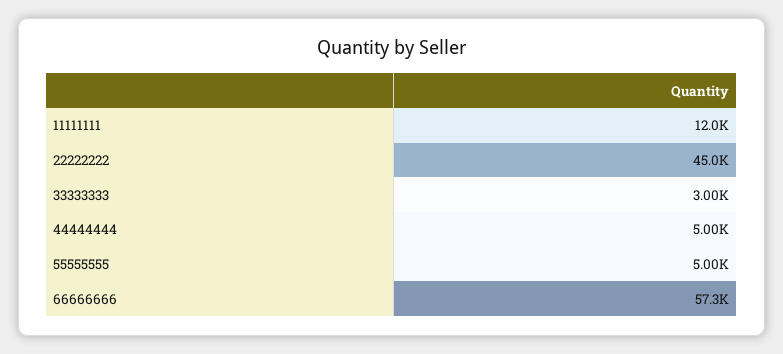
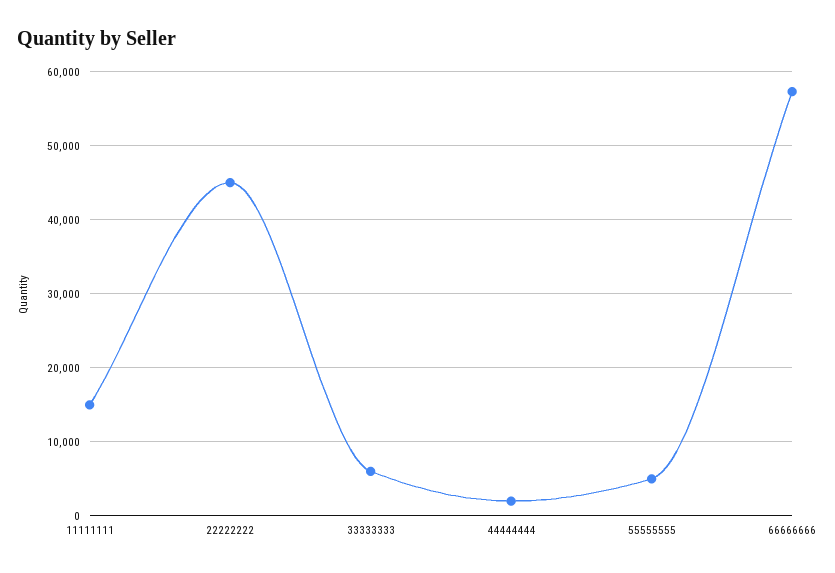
  {
-   "11111111": 12000,
+   "11111111": 15000,
    "22222222": 45000,
-   "33333333": 3000,
+   "33333333": 6000,
-   "44444444": 5000,
+   "44444444": 2000,
    "55555555": 5000,
    "66666666": 57300
  }

